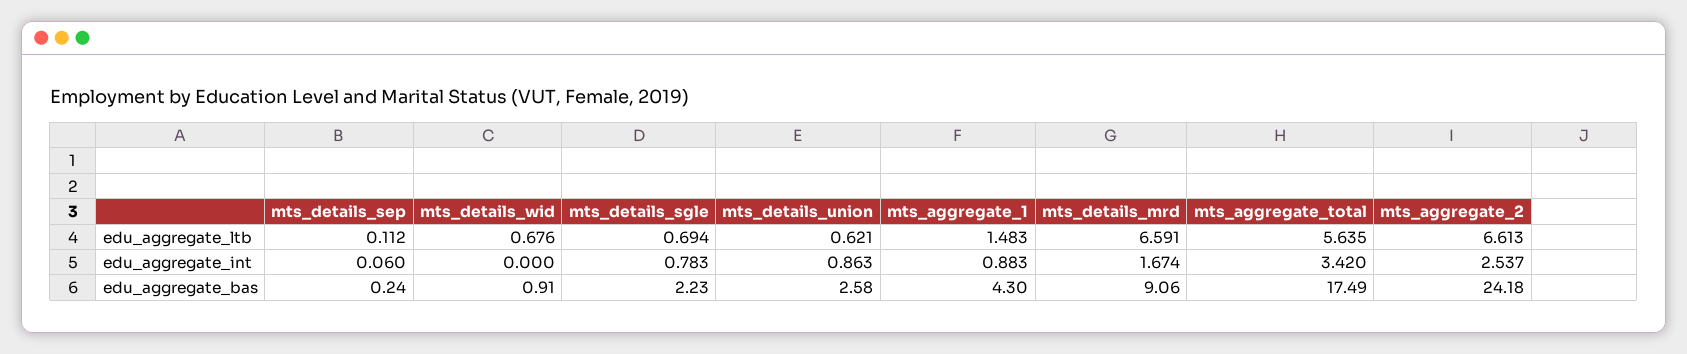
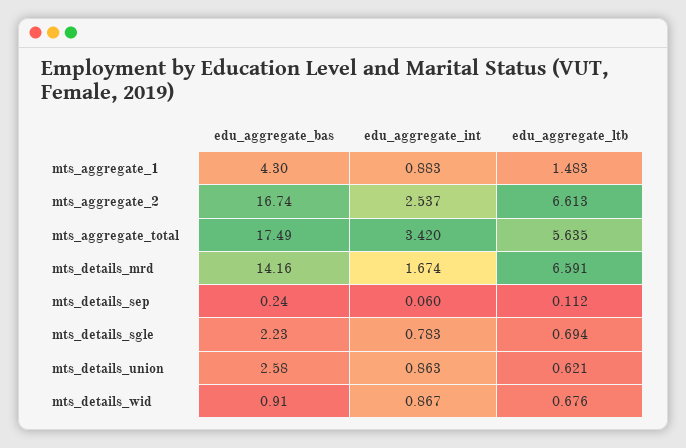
  {
    "mts_details_sep": {
      "edu_aggregate_ltb": 0.112,
      "edu_aggregate_int": 0.06,
      "edu_aggregate_bas": 0.24
    },
    "mts_details_wid": {
      "edu_aggregate_ltb": 0.676,
-     "edu_aggregate_int": 0,
+     "edu_aggregate_int": 0.867,
      "edu_aggregate_bas": 0.91
    },
    "mts_details_sgle": {
      "edu_aggregate_ltb": 0.694,
      "edu_aggregate_int": 0.783,
      "edu_aggregate_bas": 2.23
    },
    "mts_details_union": {
      "edu_aggregate_ltb": 0.621,
      "edu_aggregate_int": 0.863,
      "edu_aggregate_bas": 2.58
    },
    "mts_aggregate_1": {
      "edu_aggregate_ltb": 1.483,
      "edu_aggregate_int": 0.883,
      "edu_aggregate_bas": 4.3
    },
    "mts_details_mrd": {
      "edu_aggregate_ltb": 6.591,
      "edu_aggregate_int": 1.674,
-     "edu_aggregate_bas": 9.06
+     "edu_aggregate_bas": 14.16
    },
    "mts_aggregate_total": {
      "edu_aggregate_ltb": 5.635,
      "edu_aggregate_int": 3.42,
      "edu_aggregate_bas": 17.49
    },
    "mts_aggregate_2": {
      "edu_aggregate_ltb": 6.613,
      "edu_aggregate_int": 2.537,
-     "edu_aggregate_bas": 24.18
+     "edu_aggregate_bas": 16.74
    }
  }

